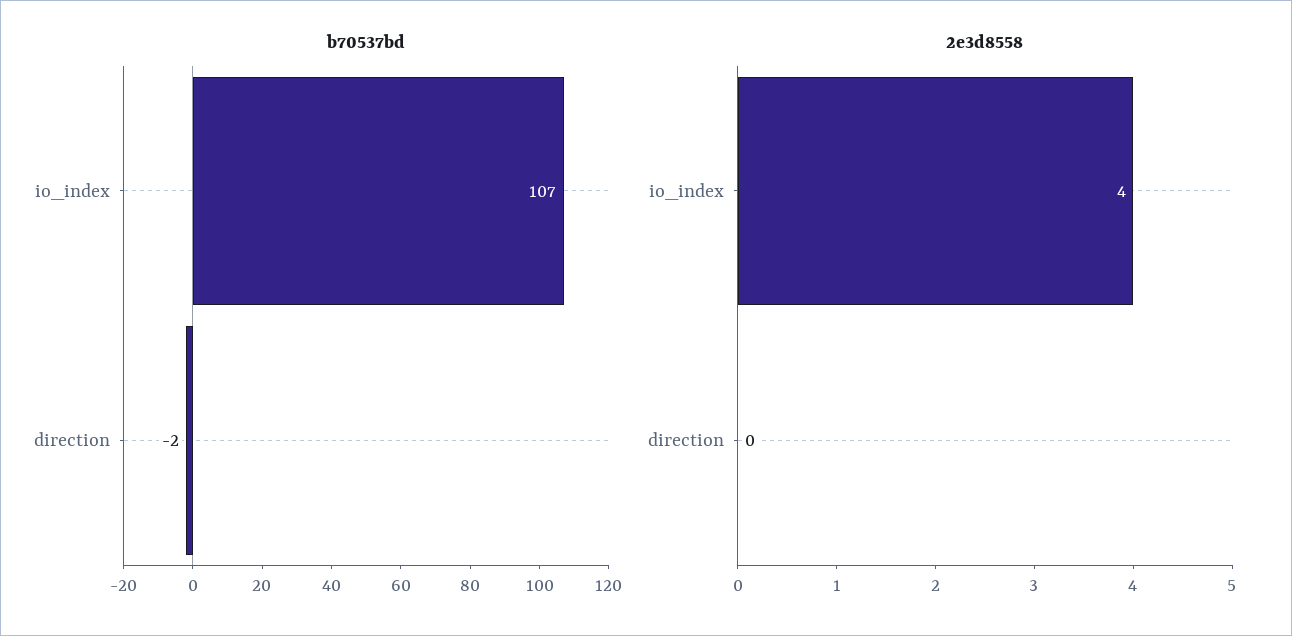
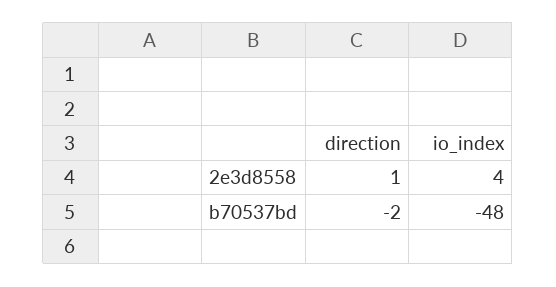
  {
    "b70537bd": {
-     "io_index": 107,
+     "io_index": -48,
      "direction": -2
    },
    "2e3d8558": {
      "io_index": 4,
-     "direction": 0
+     "direction": 1
    }
  }

